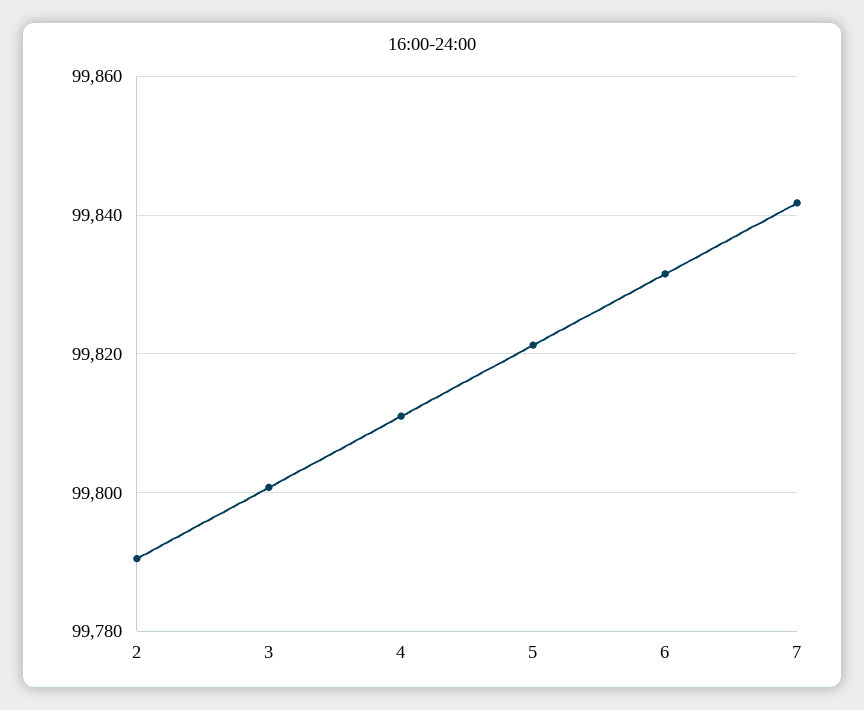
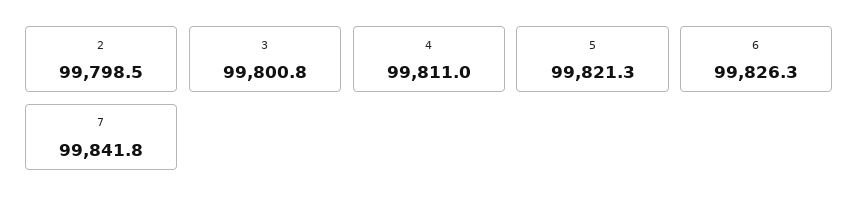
  {
-   "2": 99790,
+   "2": 99798.5,
    "3": 99800.8,
    "4": 99811,
    "5": 99821.3,
-   "6": 99832,
+   "6": 99826.3,
    "7": 99841.8
  }

